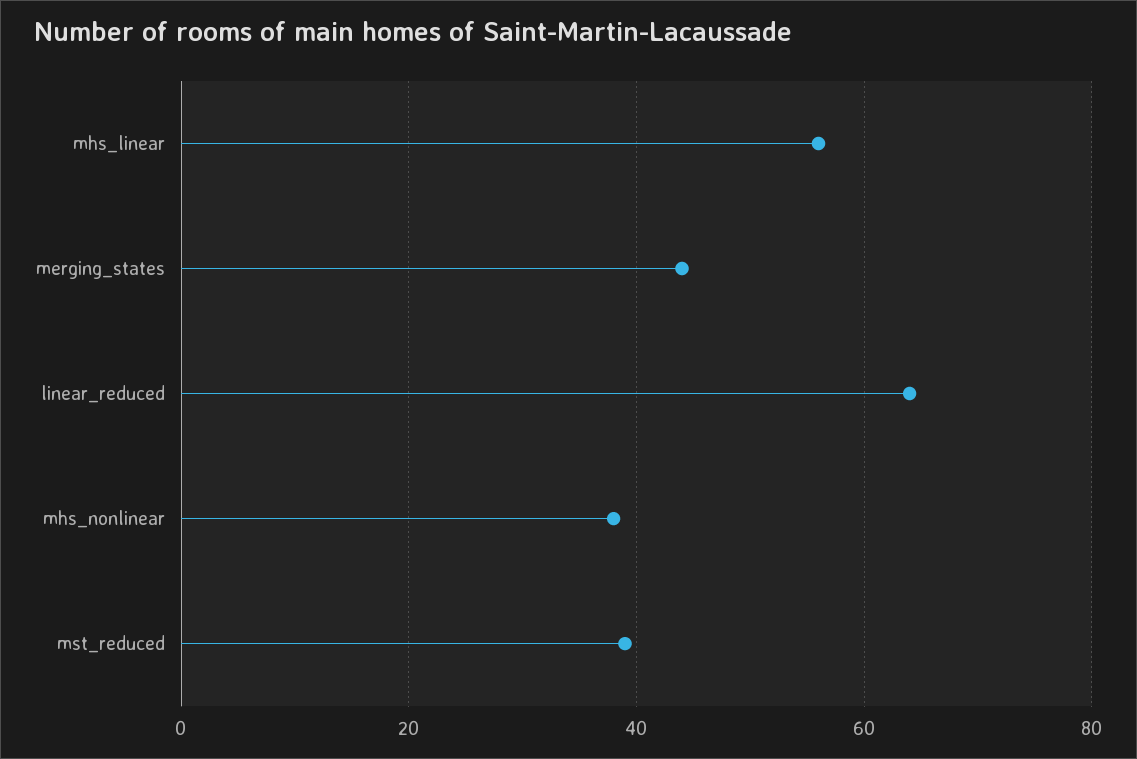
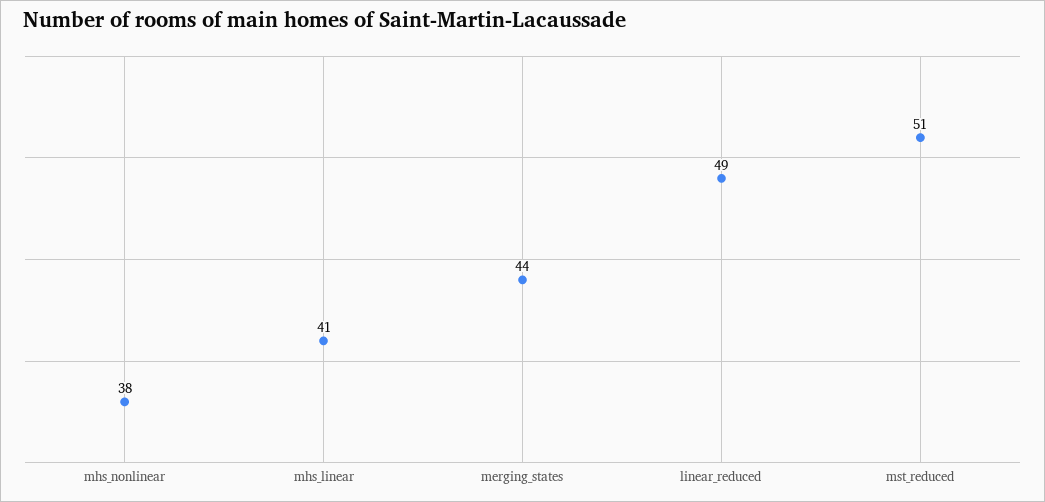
  {
-   "mhs_linear": 55,
+   "mhs_linear": 41,
    "merging_states": 44,
-   "linear_reduced": 65,
+   "linear_reduced": 49,
    "mhs_nonlinear": 38,
-   "mst_reduced": 40
+   "mst_reduced": 51
  }

